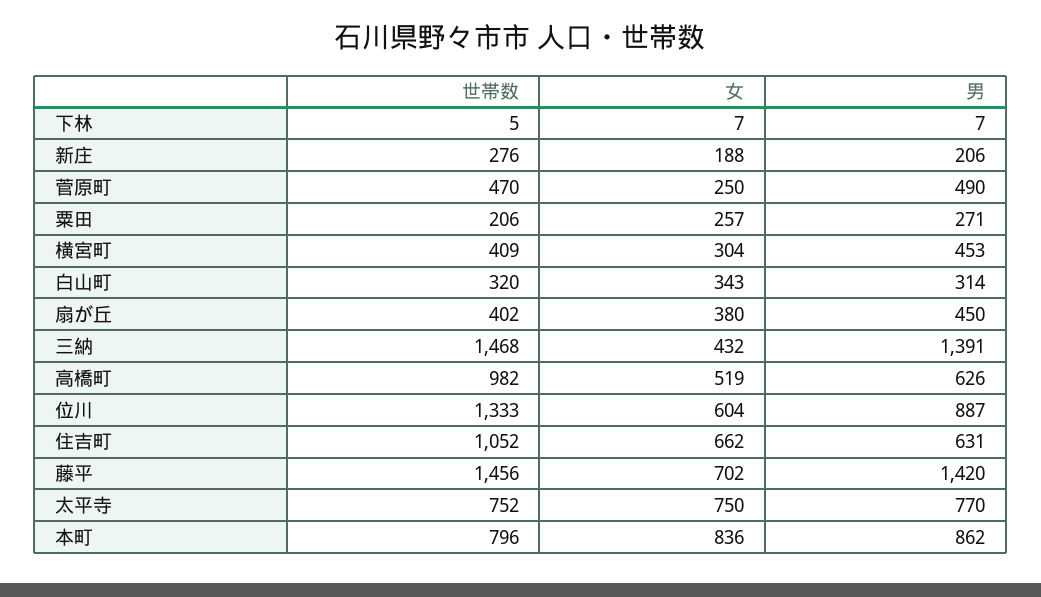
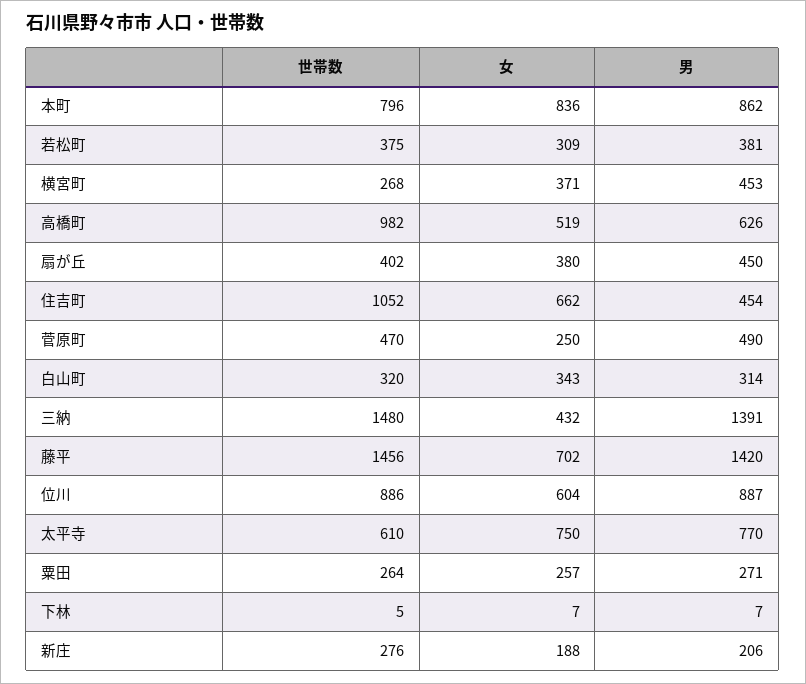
  {
    "世帯数": {
      "下林": 5,
      "新庄": 276,
      "菅原町": 470,
-     "粟田": 206,
+     "粟田": 264,
-     "横宮町": 409,
+     "横宮町": 268,
      "白山町": 320,
      "扇が丘": 402,
-     "三納": 1468,
+     "三納": 1480,
      "高橋町": 982,
-     "位川": 1333,
+     "位川": 886,
      "住吉町": 1052,
      "藤平": 1456,
-     "太平寺": 752,
+     "太平寺": 610,
-     "本町": 796
+     "本町": 796,
+     "若松町": 375
    },
    "女": {
      "下林": 7,
      "新庄": 188,
      "菅原町": 250,
      "粟田": 257,
-     "横宮町": 304,
+     "横宮町": 371,
      "白山町": 343,
      "扇が丘": 380,
      "三納": 432,
      "高橋町": 519,
      "位川": 604,
      "住吉町": 662,
      "藤平": 702,
      "太平寺": 750,
-     "本町": 836
+     "本町": 836,
+     "若松町": 309
    },
    "男": {
      "下林": 7,
      "新庄": 206,
      "菅原町": 490,
      "粟田": 271,
      "横宮町": 453,
      "白山町": 314,
      "扇が丘": 450,
      "三納": 1391,
      "高橋町": 626,
      "位川": 887,
-     "住吉町": 631,
+     "住吉町": 454,
      "藤平": 1420,
      "太平寺": 770,
-     "本町": 862
+     "本町": 862,
+     "若松町": 381
    }
  }

